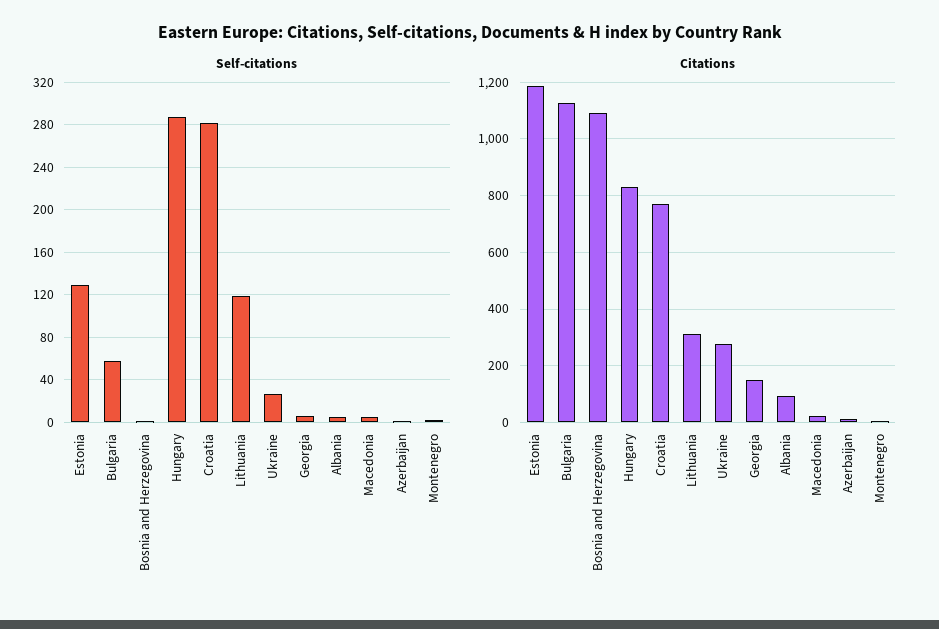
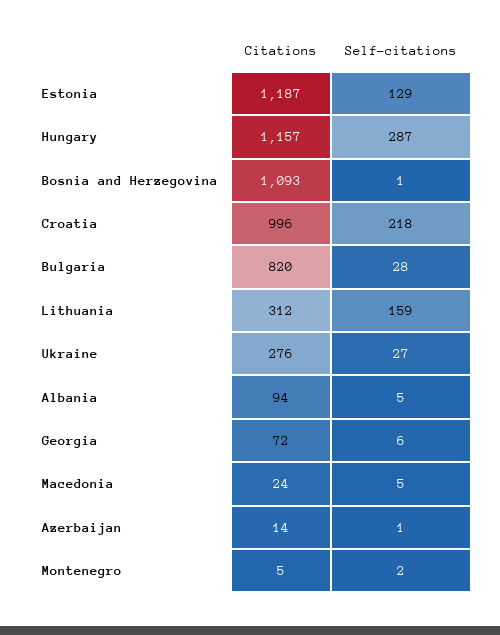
  {
    "Self-citations": {
      "Estonia": 129,
-     "Bulgaria": 60,
+     "Bulgaria": 28,
      "Bosnia and Herzegovina": 1,
      "Hungary": 287,
-     "Croatia": 280,
+     "Croatia": 218,
-     "Lithuania": 120,
+     "Lithuania": 159,
      "Ukraine": 27,
      "Georgia": 6,
      "Albania": 5,
      "Macedonia": 5,
      "Azerbaijan": 1,
      "Montenegro": 2
    },
    "Citations": {
      "Estonia": 1187,
-     "Bulgaria": 1125,
+     "Bulgaria": 820,
      "Bosnia and Herzegovina": 1093,
-     "Hungary": 825,
+     "Hungary": 1157,
-     "Croatia": 775,
+     "Croatia": 996,
      "Lithuania": 312,
      "Ukraine": 276,
-     "Georgia": 150,
+     "Georgia": 72,
      "Albania": 94,
      "Macedonia": 24,
      "Azerbaijan": 14,
      "Montenegro": 5
    }
  }

